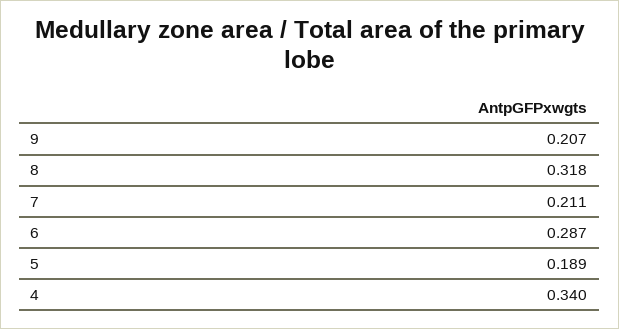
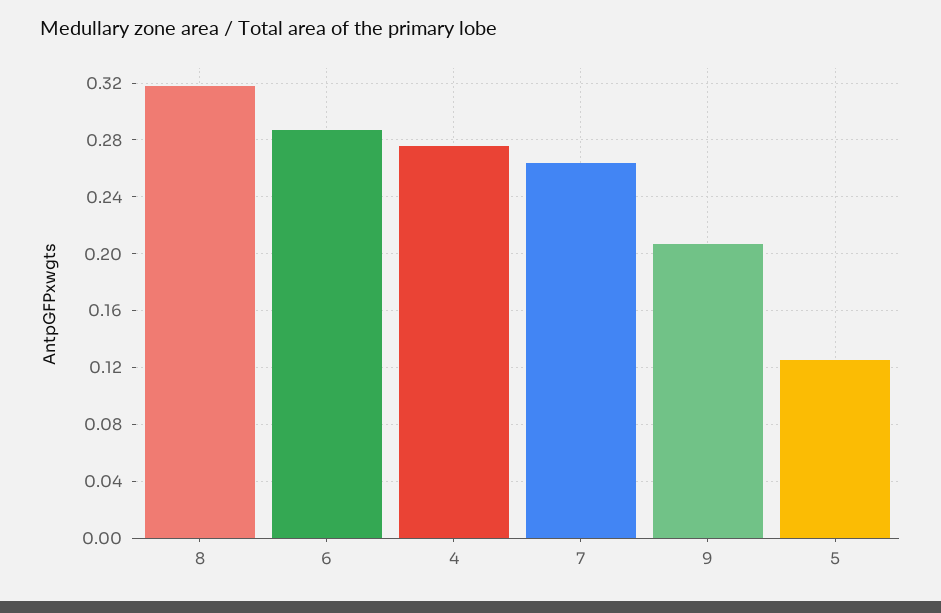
  {
    "9": 0.207,
    "8": 0.318,
-   "7": 0.211,
+   "7": 0.265,
    "6": 0.287,
-   "5": 0.189,
+   "5": 0.125,
-   "4": 0.34
+   "4": 0.275
  }

